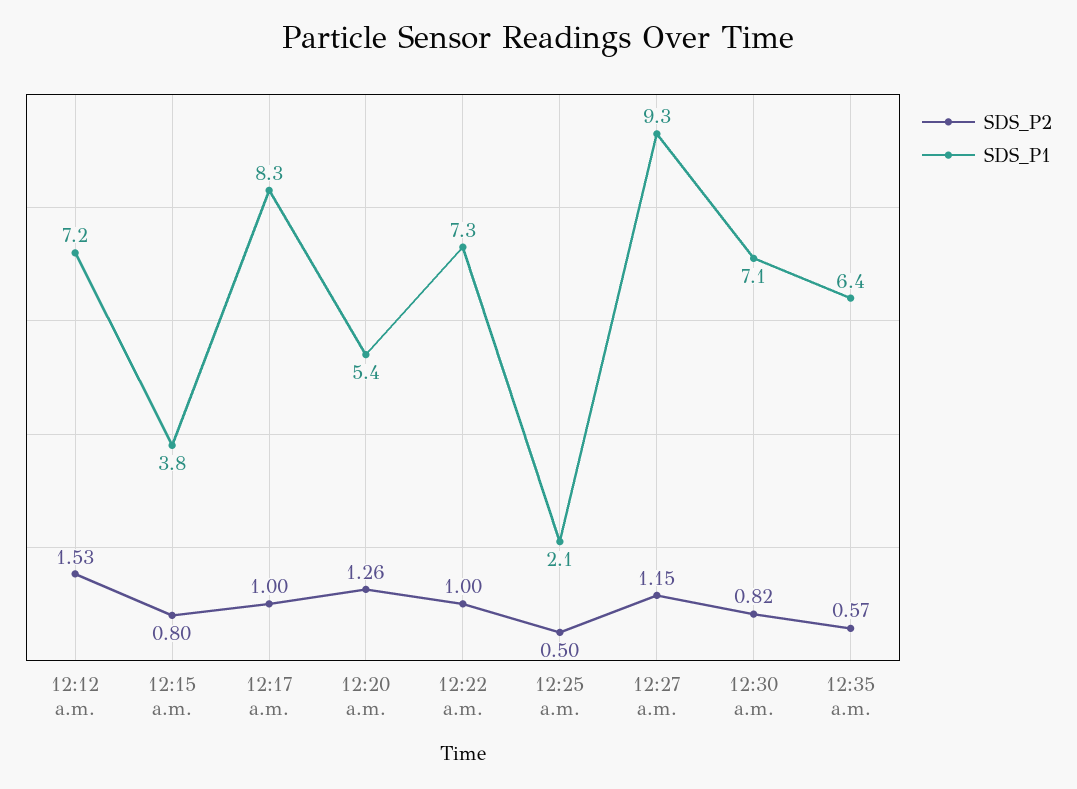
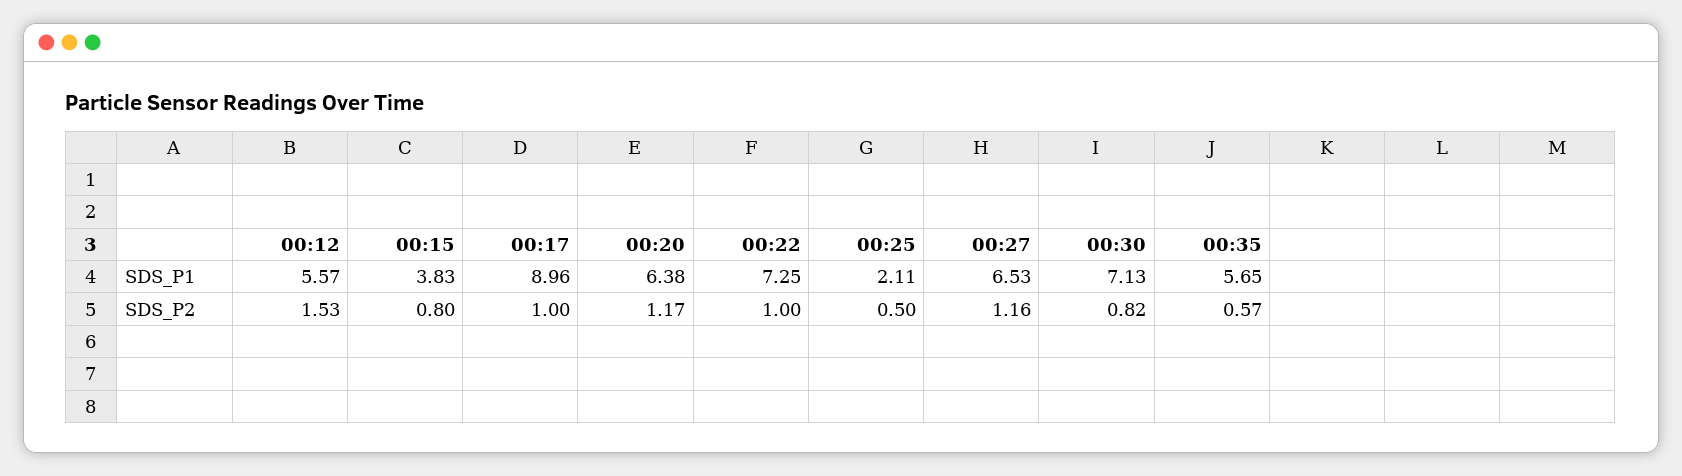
  {
    "SDS_P2": {
      "12:12 a.m.": 1.53,
      "12:15 a.m.": 0.8,
      "12:17 a.m.": 1,
-     "12:20 a.m.": 1.26,
+     "12:20 a.m.": 1.17,
      "12:22 a.m.": 1,
      "12:25 a.m.": 0.5,
-     "12:27 a.m.": 1.15,
+     "12:27 a.m.": 1.16,
      "12:30 a.m.": 0.82,
      "12:35 a.m.": 0.57
    },
    "SDS_P1": {
-     "12:12 a.m.": 7.2,
+     "12:12 a.m.": 5.57,
      "12:15 a.m.": 3.83,
-     "12:17 a.m.": 8.3,
+     "12:17 a.m.": 8.96,
-     "12:20 a.m.": 5.4,
+     "12:20 a.m.": 6.38,
      "12:22 a.m.": 7.25,
      "12:25 a.m.": 2.11,
-     "12:27 a.m.": 9.3,
+     "12:27 a.m.": 6.53,
      "12:30 a.m.": 7.13,
-     "12:35 a.m.": 6.4
+     "12:35 a.m.": 5.65
    }
  }

